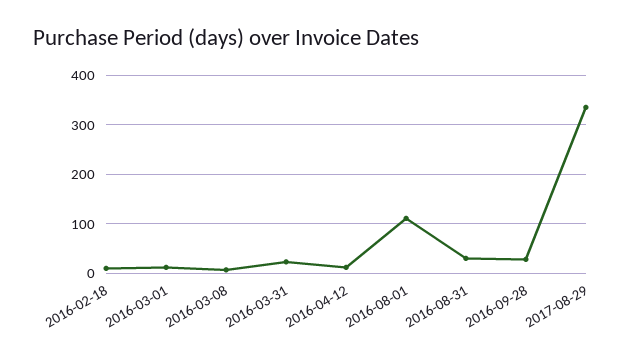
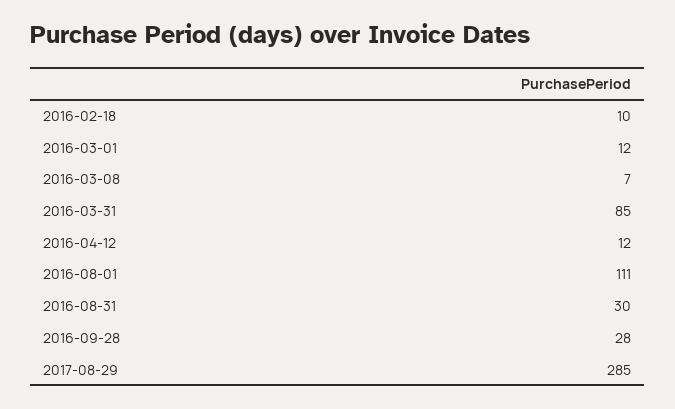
  {
    "2016-02-18": 10,
    "2016-03-01": 12,
    "2016-03-08": 7,
-   "2016-03-31": 20,
+   "2016-03-31": 85,
    "2016-04-12": 12,
    "2016-08-01": 111,
    "2016-08-31": 30,
    "2016-09-28": 28,
-   "2017-08-29": 340
+   "2017-08-29": 285
  }

